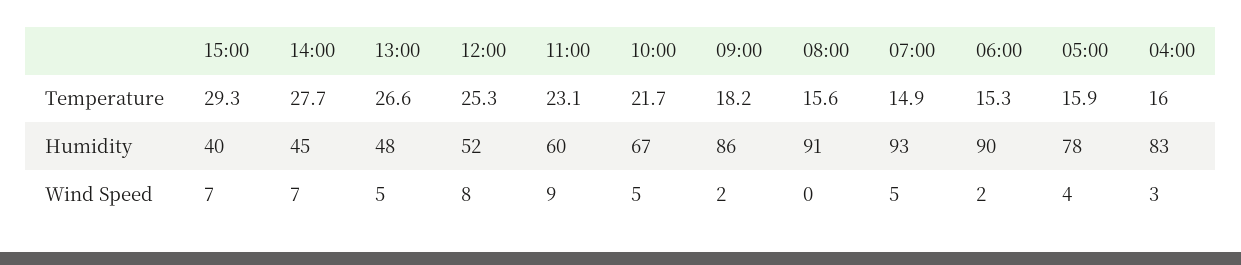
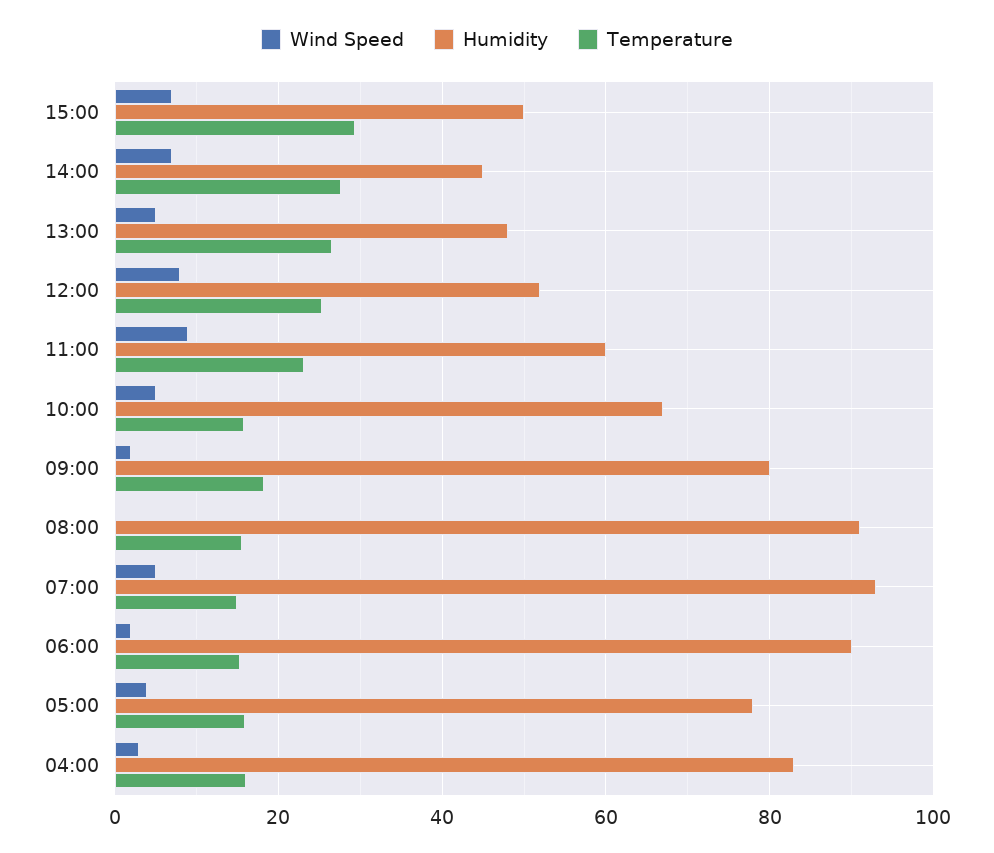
  {
    "Temperature": {
      "15:00": 29.3,
      "14:00": 27.7,
      "13:00": 26.6,
      "12:00": 25.3,
      "11:00": 23.1,
-     "10:00": 21.7,
+     "10:00": 16,
      "09:00": 18.2,
      "08:00": 15.6,
      "07:00": 14.9,
      "06:00": 15.3,
      "05:00": 15.9,
      "04:00": 16
    },
    "Humidity": {
-     "15:00": 40,
+     "15:00": 50,
      "14:00": 45,
      "13:00": 48,
      "12:00": 52,
      "11:00": 60,
      "10:00": 67,
-     "09:00": 86,
+     "09:00": 80,
      "08:00": 91,
      "07:00": 93,
      "06:00": 90,
      "05:00": 78,
      "04:00": 83
    },
    "Wind Speed": {
      "15:00": 7,
      "14:00": 7,
      "13:00": 5,
      "12:00": 8,
      "11:00": 9,
      "10:00": 5,
      "09:00": 2,
      "08:00": 0,
      "07:00": 5,
      "06:00": 2,
      "05:00": 4,
      "04:00": 3
    }
  }

